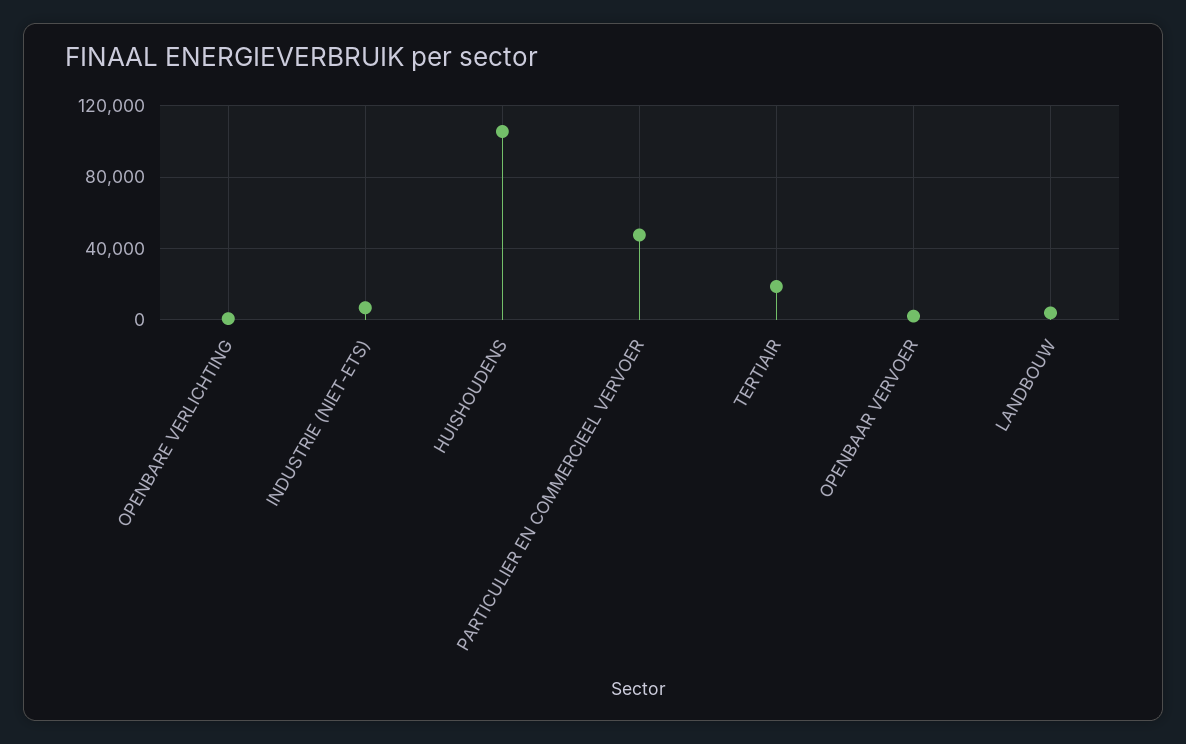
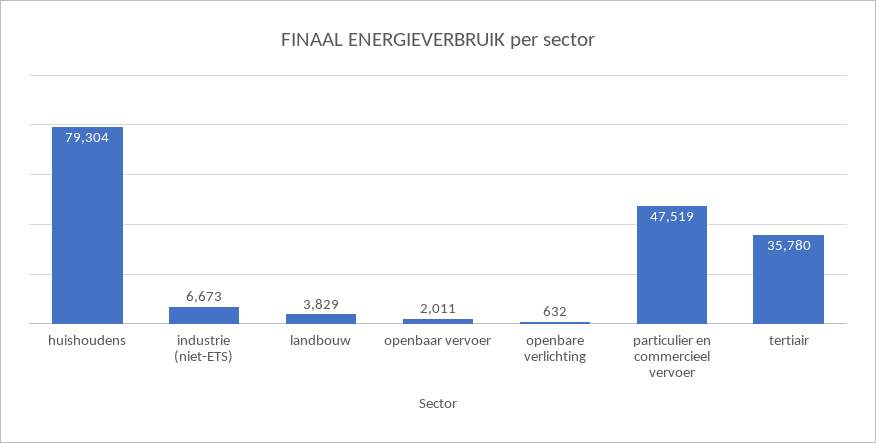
  {
    "OPENBARE VERLICHTING": 632,
    "INDUSTRIE (NIET-ETS)": 6673,
-   "HUISHOUDENS": 105000,
+   "HUISHOUDENS": 79304,
    "PARTICULIER EN COMMERCIEEL VERVOER": 47519,
-   "TERTIAIR": 20000,
+   "TERTIAIR": 35780,
    "OPENBAAR VERVOER": 2011,
    "LANDBOUW": 3829
  }

